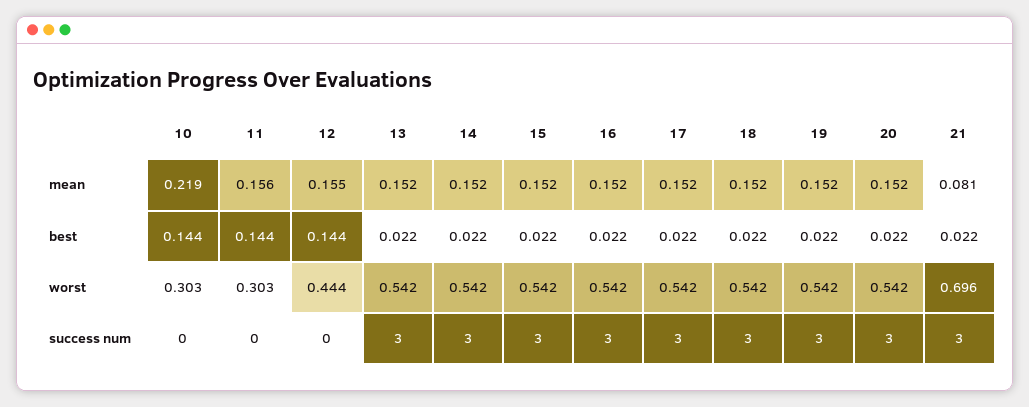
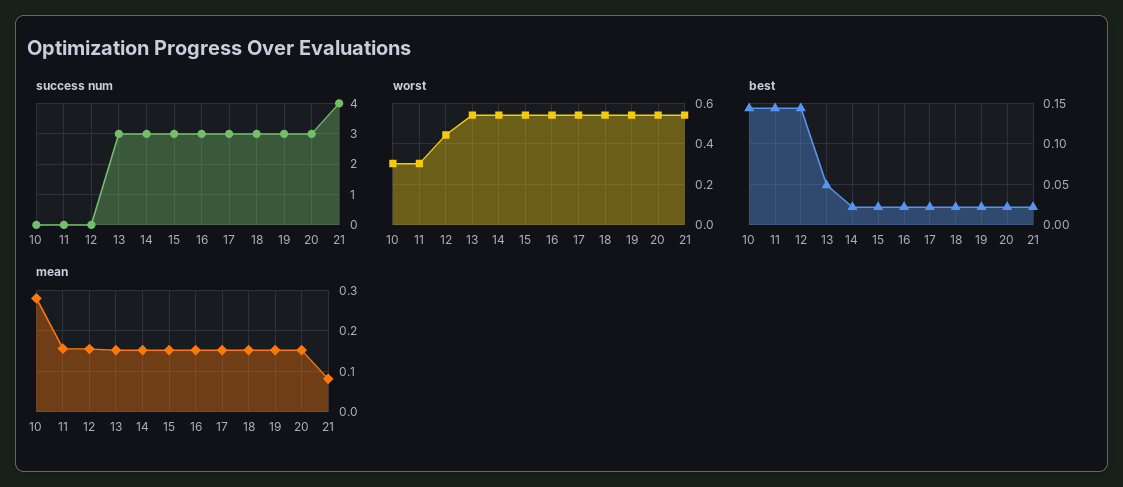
  {
    "mean": {
-     "10": 0.219,
+     "10": 0.28,
      "11": 0.156,
      "12": 0.155,
      "13": 0.152,
      "14": 0.152,
      "15": 0.152,
      "16": 0.152,
      "17": 0.152,
      "18": 0.152,
      "19": 0.152,
      "20": 0.152,
      "21": 0.081
    },
    "best": {
      "10": 0.144,
      "11": 0.144,
      "12": 0.144,
-     "13": 0.022,
+     "13": 0.05,
      "14": 0.022,
      "15": 0.022,
      "16": 0.022,
      "17": 0.022,
      "18": 0.022,
      "19": 0.022,
      "20": 0.022,
      "21": 0.022
    },
    "worst": {
      "10": 0.303,
      "11": 0.303,
      "12": 0.444,
      "13": 0.542,
      "14": 0.542,
      "15": 0.542,
      "16": 0.542,
      "17": 0.542,
      "18": 0.542,
      "19": 0.542,
      "20": 0.542,
-     "21": 0.696
+     "21": 0.55
    },
    "success num": {
      "10": 0,
      "11": 0,
      "12": 0,
      "13": 3,
      "14": 3,
      "15": 3,
      "16": 3,
      "17": 3,
      "18": 3,
      "19": 3,
      "20": 3,
-     "21": 3
+     "21": 4
    }
  }

